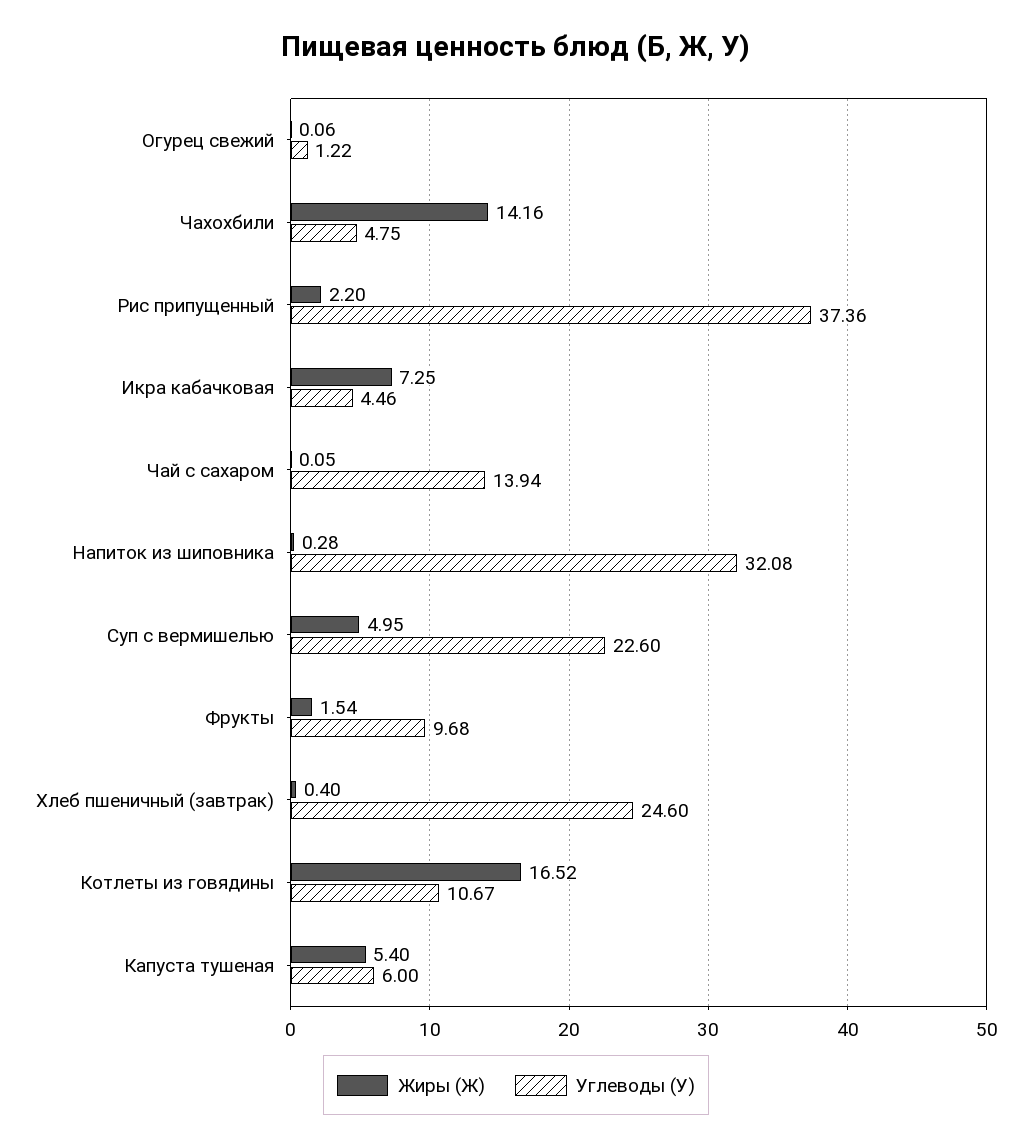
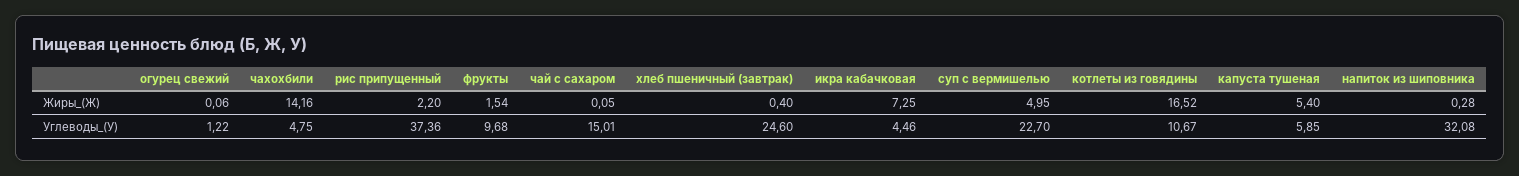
  {
    "Жиры (Ж)": {
      "Огурец свежий": 0.06,
      "Чахохбили": 14.16,
      "Рис припущенный": 2.2,
      "Икра кабачковая": 7.25,
      "Чай с сахаром": 0.05,
      "Напиток из шиповника": 0.28,
      "Суп с вермишелью": 4.95,
      "Фрукты": 1.54,
      "Хлеб пшеничный (завтрак)": 0.4,
      "Котлеты из говядины": 16.52,
      "Капуста тушеная": 5.4
    },
    "Углеводы (У)": {
      "Огурец свежий": 1.22,
      "Чахохбили": 4.75,
      "Рис припущенный": 37.36,
      "Икра кабачковая": 4.46,
-     "Чай с сахаром": 13.94,
+     "Чай с сахаром": 15.01,
      "Напиток из шиповника": 32.08,
-     "Суп с вермишелью": 22.6,
+     "Суп с вермишелью": 22.7,
      "Фрукты": 9.68,
      "Хлеб пшеничный (завтрак)": 24.6,
      "Котлеты из говядины": 10.67,
-     "Капуста тушеная": 6
+     "Капуста тушеная": 5.85
    }
  }

